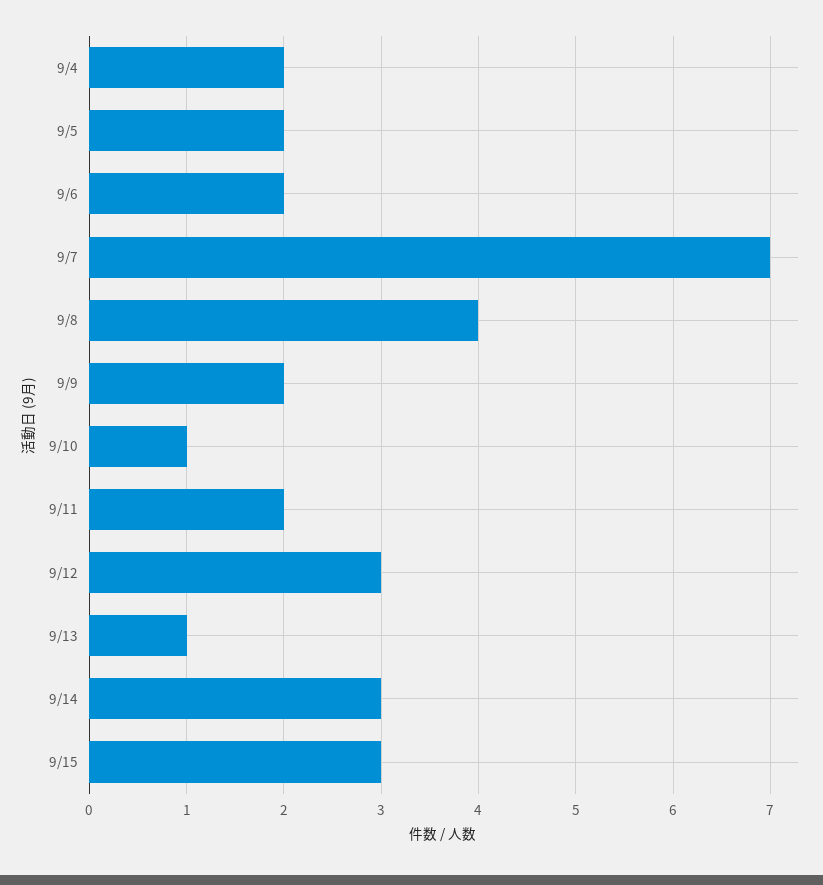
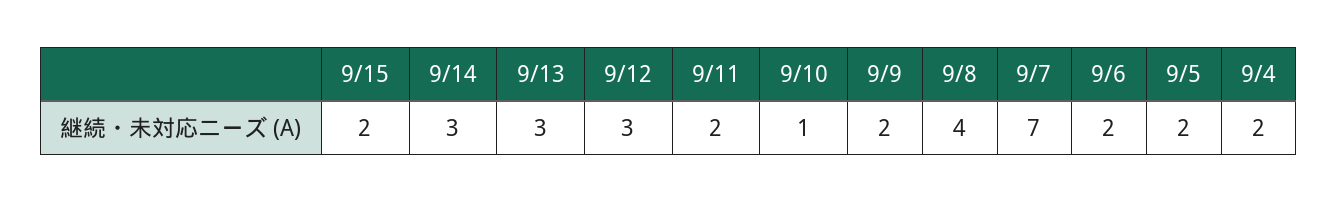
  {
    "9/4": 2,
    "9/5": 2,
    "9/6": 2,
    "9/7": 7,
    "9/8": 4,
    "9/9": 2,
    "9/10": 1,
    "9/11": 2,
    "9/12": 3,
-   "9/13": 1,
+   "9/13": 3,
    "9/14": 3,
-   "9/15": 3
+   "9/15": 2
  }

